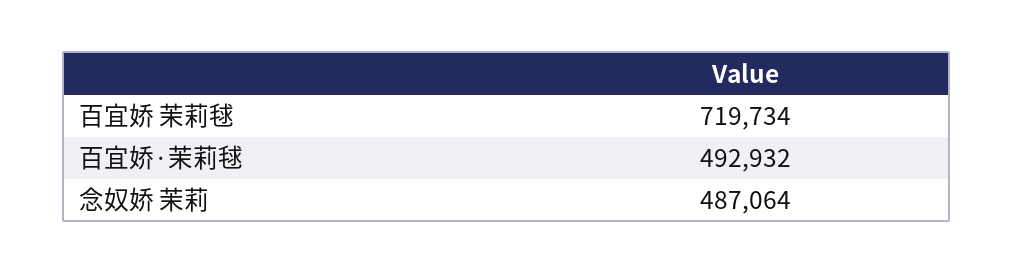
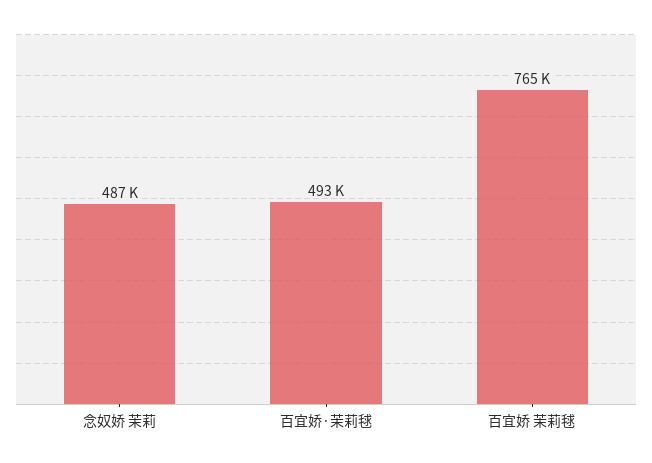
  {
-   "百宜娇 茉莉毬": 719734,
+   "百宜娇 茉莉毬": 765000,
    "百宜娇·茉莉毬": 492932,
    "念奴娇 茉莉": 487064
  }

